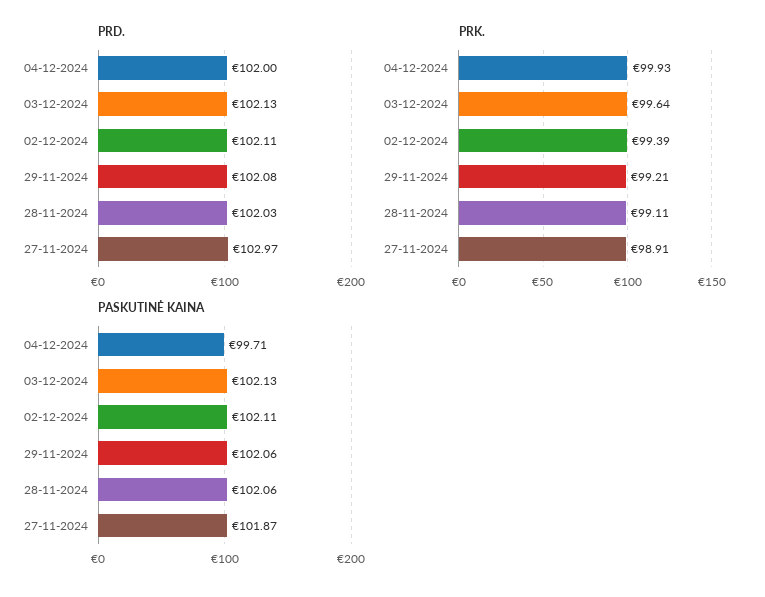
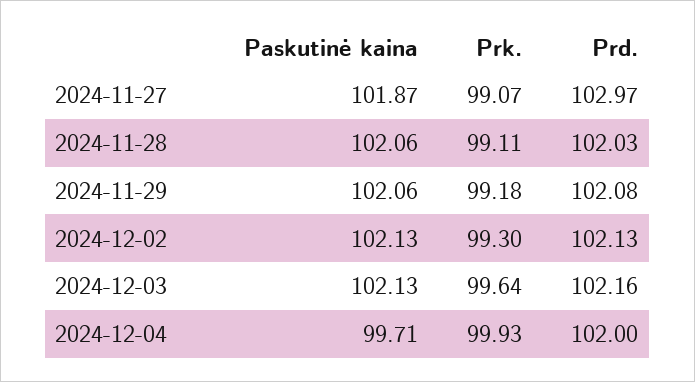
  {
    "PRD.": {
      "04-12-2024": 102,
-     "03-12-2024": 102.13,
+     "03-12-2024": 102.16,
-     "02-12-2024": 102.11,
+     "02-12-2024": 102.13,
      "29-11-2024": 102.08,
      "28-11-2024": 102.03,
      "27-11-2024": 102.97
    },
    "PRK.": {
      "04-12-2024": 99.93,
      "03-12-2024": 99.64,
-     "02-12-2024": 99.39,
+     "02-12-2024": 99.3,
-     "29-11-2024": 99.21,
+     "29-11-2024": 99.18,
      "28-11-2024": 99.11,
-     "27-11-2024": 98.91
+     "27-11-2024": 99.07
    },
    "PASKUTINĖ KAINA": {
      "04-12-2024": 99.71,
      "03-12-2024": 102.13,
-     "02-12-2024": 102.11,
+     "02-12-2024": 102.13,
      "29-11-2024": 102.06,
      "28-11-2024": 102.06,
      "27-11-2024": 101.87
    }
  }

